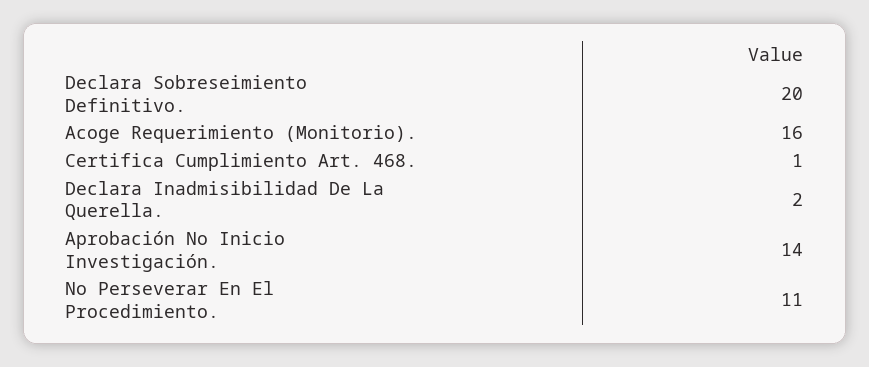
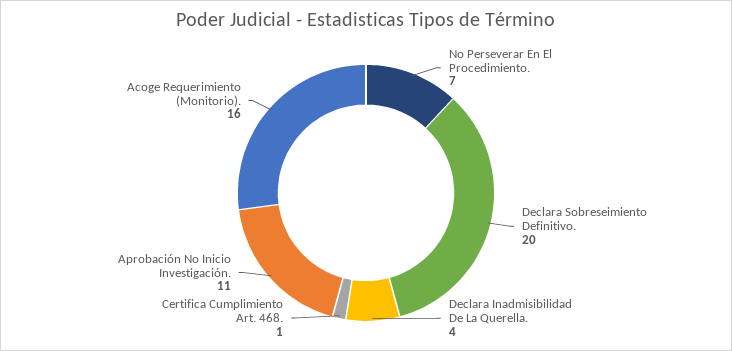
  {
    "Declara Sobreseimiento Definitivo.": 20,
    "Acoge Requerimiento (Monitorio).": 16,
    "Certifica Cumplimiento Art. 468.": 1,
-   "Declara Inadmisibilidad De La Querella.": 2,
+   "Declara Inadmisibilidad De La Querella.": 4,
-   "Aprobación No Inicio Investigación.": 14,
+   "Aprobación No Inicio Investigación.": 11,
-   "No Perseverar En El Procedimiento.": 11
+   "No Perseverar En El Procedimiento.": 7
  }

